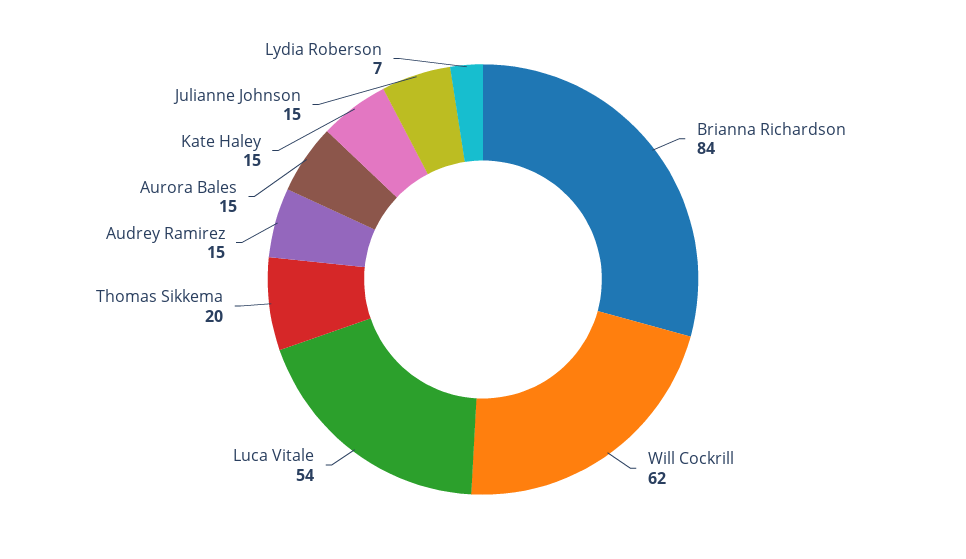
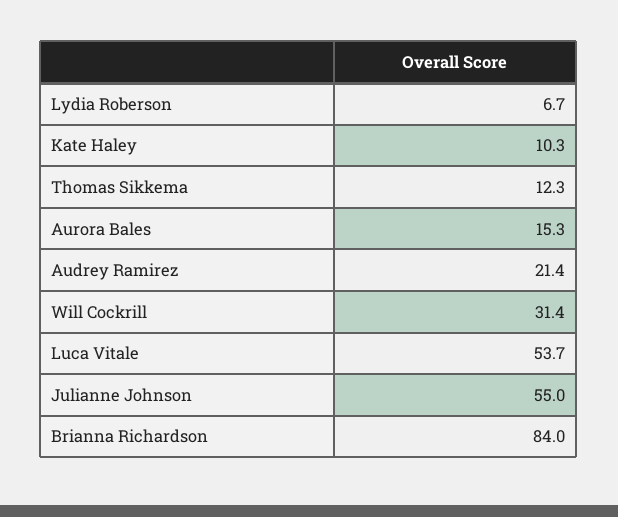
  {
    "Brianna Richardson": 84,
-   "Will Cockrill": 62,
+   "Will Cockrill": 31.4,
    "Luca Vitale": 53.7,
-   "Thomas Sikkema": 20,
+   "Thomas Sikkema": 12.3,
-   "Audrey Ramirez": 15,
+   "Audrey Ramirez": 21.4,
    "Aurora Bales": 15.3,
-   "Kate Haley": 15,
+   "Kate Haley": 10.3,
-   "Julianne Johnson": 15,
+   "Julianne Johnson": 55,
    "Lydia Roberson": 6.7
  }

